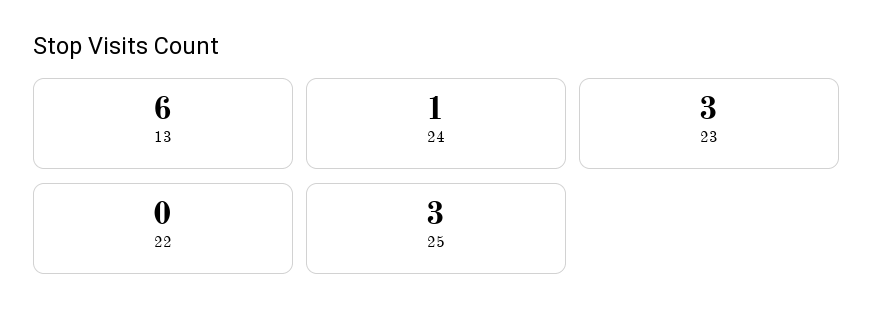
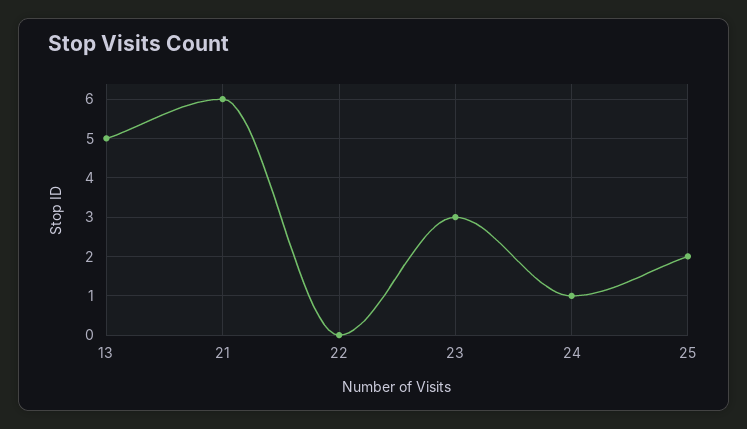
  {
-   "13": 6,
+   "13": 5,
    "24": 1,
    "23": 3,
    "22": 0,
-   "25": 3
+   "25": 2,
+   "21": 6
  }

